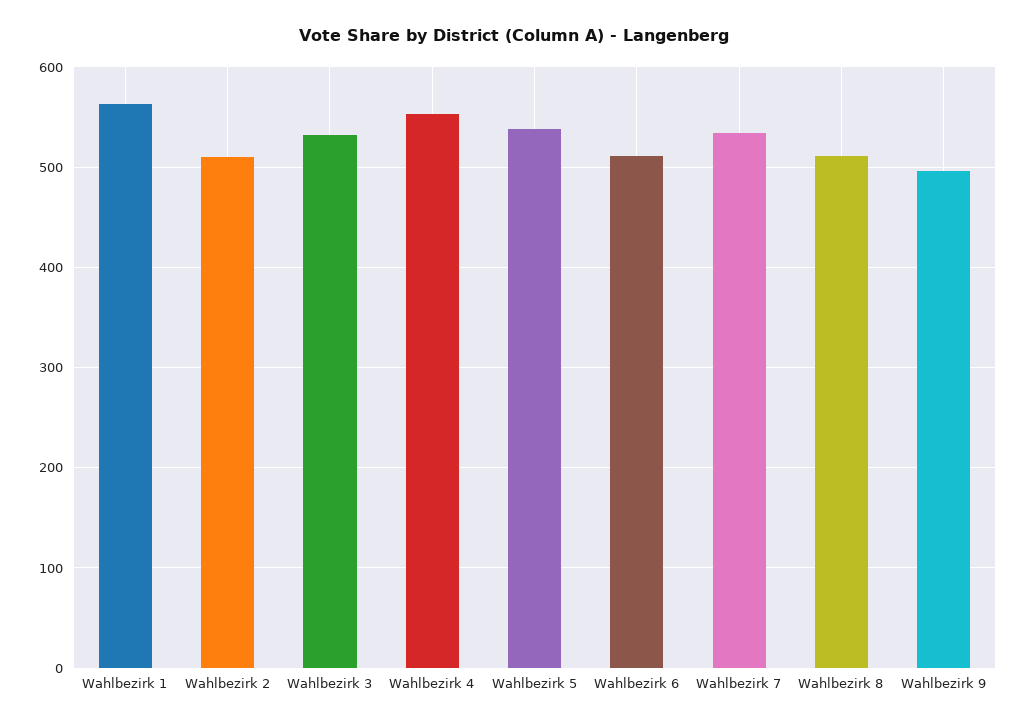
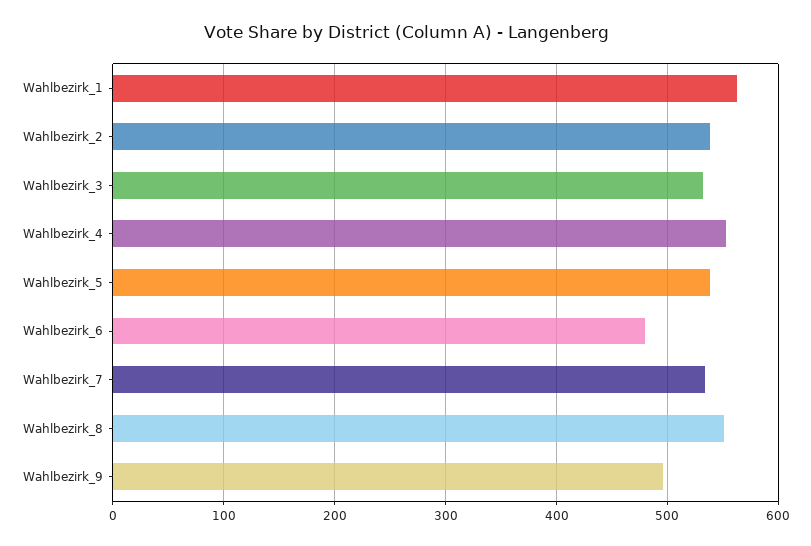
  {
    "Wahlbezirk 1": 560,
-   "Wahlbezirk 2": 510,
+   "Wahlbezirk 2": 540,
    "Wahlbezirk 3": 530,
    "Wahlbezirk 4": 550,
    "Wahlbezirk 5": 540,
-   "Wahlbezirk 6": 510,
+   "Wahlbezirk 6": 480,
    "Wahlbezirk 7": 530,
-   "Wahlbezirk 8": 510,
+   "Wahlbezirk 8": 550,
    "Wahlbezirk 9": 500
  }

